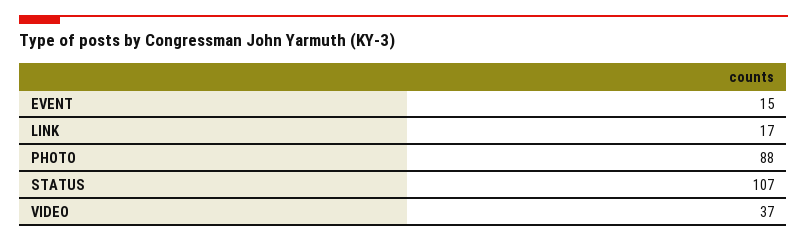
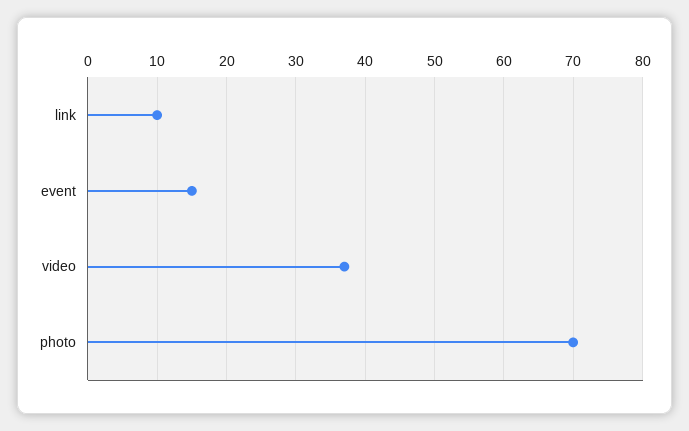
  {
    "EVENT": 15,
-   "LINK": 17,
+   "LINK": 10,
-   "PHOTO": 88,
+   "PHOTO": 70,
-   "STATUS": 107,
    "VIDEO": 37
  }

